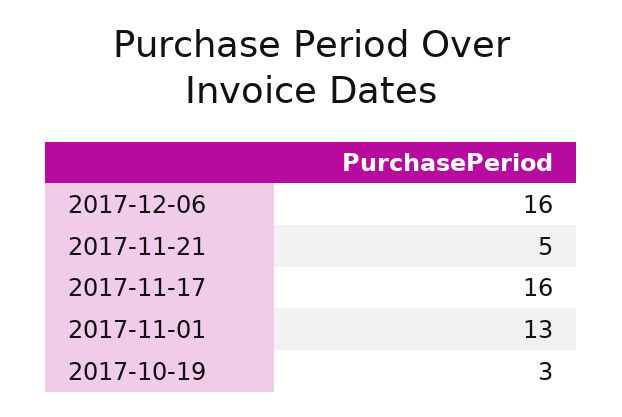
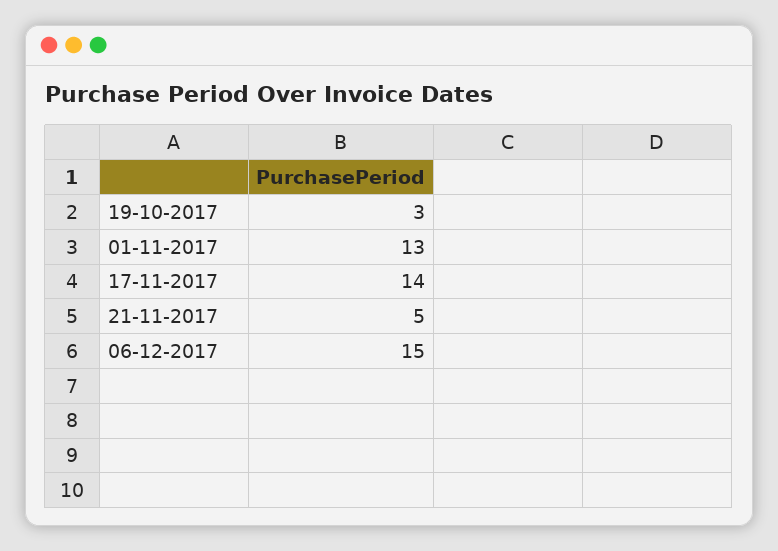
  {
-   "2017-12-06": 16,
+   "2017-12-06": 15,
    "2017-11-21": 5,
-   "2017-11-17": 16,
+   "2017-11-17": 14,
    "2017-11-01": 13,
    "2017-10-19": 3
  }

